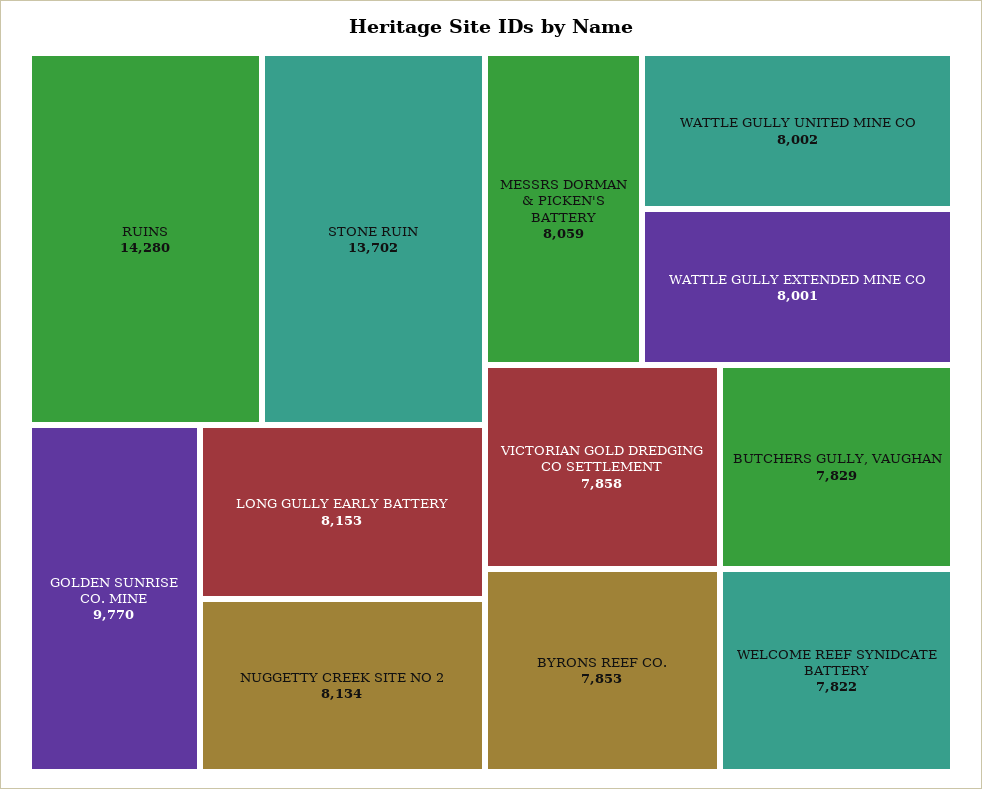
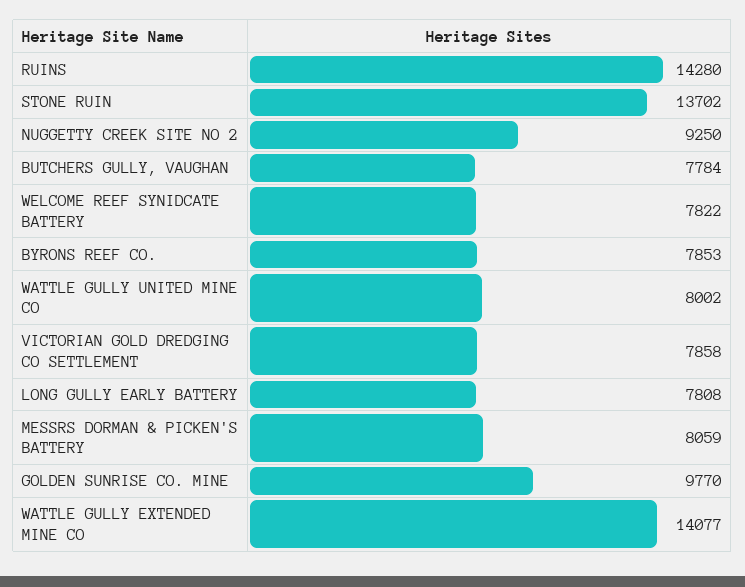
  {
    "RUINS": 14280,
    "STONE RUIN": 13702,
    "GOLDEN SUNRISE CO. MINE": 9770,
-   "LONG GULLY EARLY BATTERY": 8153,
+   "LONG GULLY EARLY BATTERY": 7808,
-   "NUGGETTY CREEK SITE NO 2": 8134,
+   "NUGGETTY CREEK SITE NO 2": 9250,
    "MESSRS DORMAN & PICKEN'S BATTERY": 8059,
    "WATTLE GULLY UNITED MINE CO": 8002,
-   "WATTLE GULLY EXTENDED MINE CO": 8001,
+   "WATTLE GULLY EXTENDED MINE CO": 14077,
    "VICTORIAN GOLD DREDGING CO SETTLEMENT": 7858,
    "BYRONS REEF CO.": 7853,
-   "BUTCHERS GULLY, VAUGHAN": 7829,
+   "BUTCHERS GULLY, VAUGHAN": 7784,
    "WELCOME REEF SYNIDCATE BATTERY": 7822
  }

